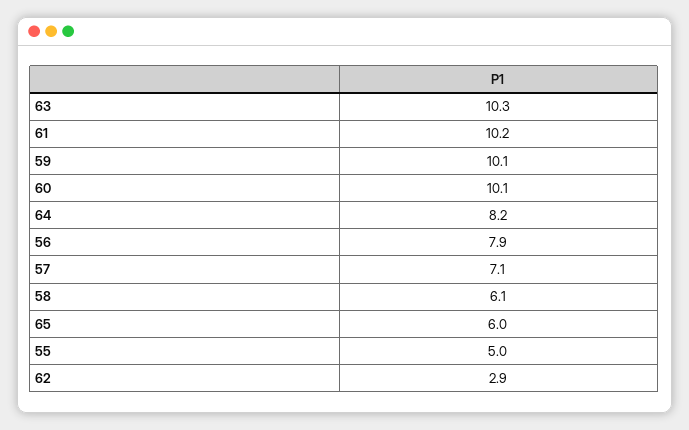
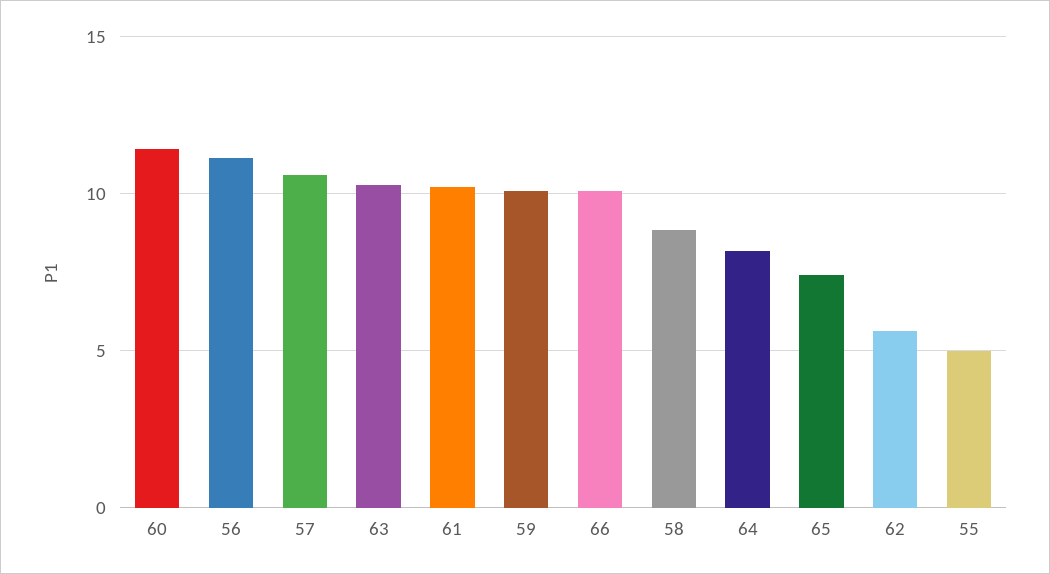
  {
    "63": 10.3,
    "61": 10.2,
    "59": 10.1,
-   "60": 10.1,
+   "60": 11.5,
    "64": 8.2,
-   "56": 7.9,
+   "56": 11,
-   "57": 7.1,
+   "57": 10.5,
-   "58": 6.1,
+   "58": 9,
-   "65": 6,
+   "65": 7.5,
    "55": 5,
-   "62": 2.9
+   "62": 5.5,
+   "66": 10
  }

